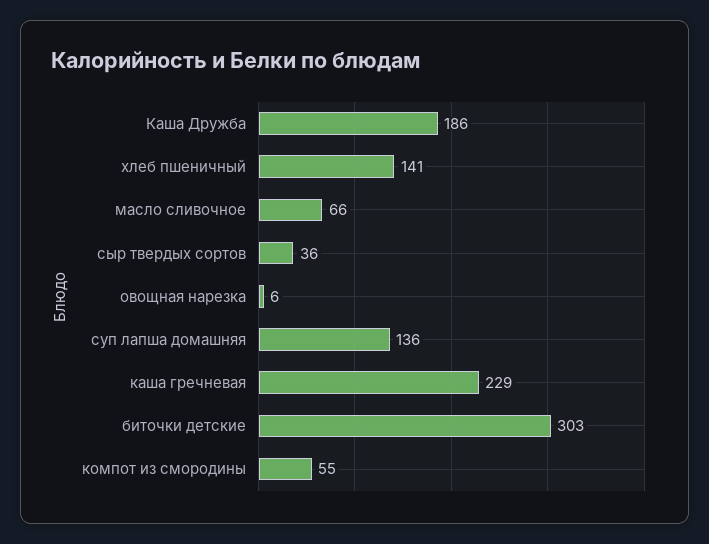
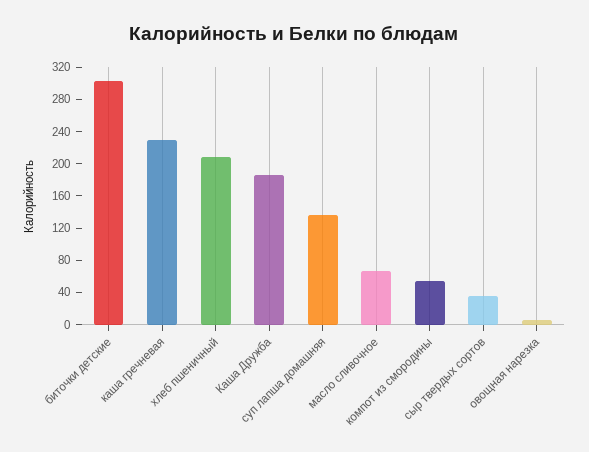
  {
    "Каша Дружба": 186,
-   "хлеб пшеничный": 141,
+   "хлеб пшеничный": 210,
    "масло сливочное": 66,
    "сыр твердых сортов": 36,
    "овощная нарезка": 6,
    "суп лапша домашняя": 136,
    "каша гречневая": 229,
    "биточки детские": 303,
    "компот из смородины": 55
  }

